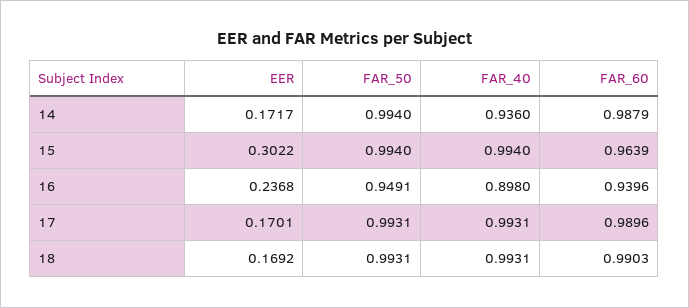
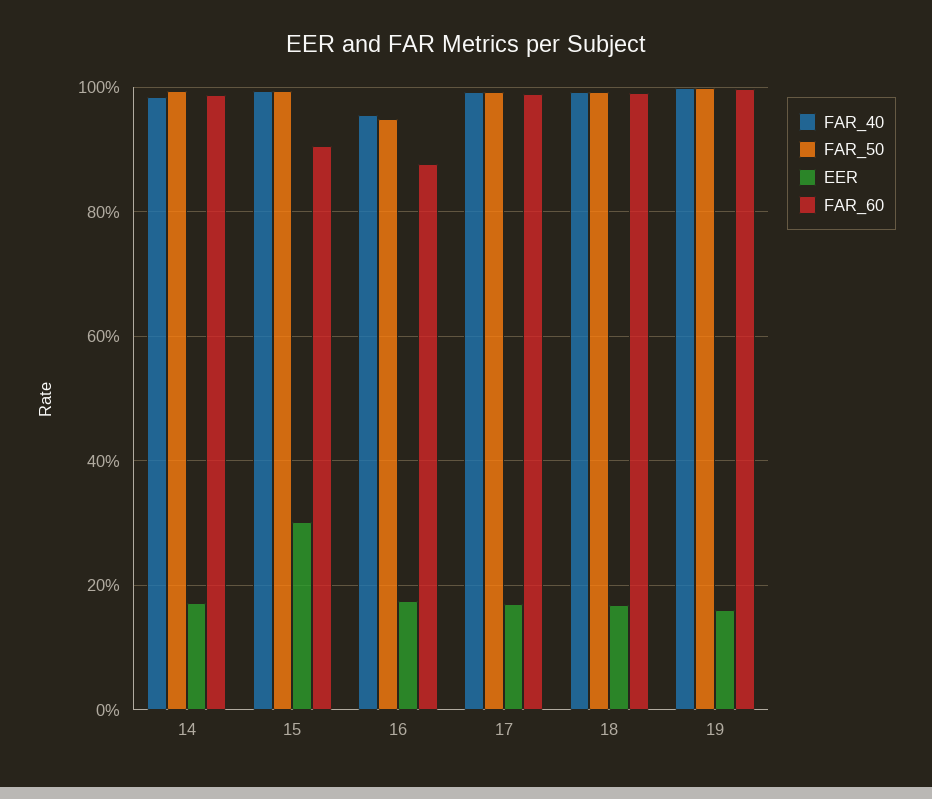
  {
    "EER": {
      "14": 0.1717,
      "15": 0.3022,
-     "16": 0.2368,
+     "16": 0.18,
      "17": 0.1701,
-     "18": 0.1692
+     "18": 0.1692,
+     "19": 0.16
    },
    "FAR_50": {
      "14": 0.994,
      "15": 0.994,
      "16": 0.9491,
      "17": 0.9931,
-     "18": 0.9931
+     "18": 0.9931,
+     "19": 1
    },
    "FAR_40": {
-     "14": 0.936,
+     "14": 0.98,
      "15": 0.994,
-     "16": 0.898,
+     "16": 0.96,
      "17": 0.9931,
-     "18": 0.9931
+     "18": 0.9931,
+     "19": 1
    },
    "FAR_60": {
      "14": 0.9879,
-     "15": 0.9639,
+     "15": 0.9,
-     "16": 0.9396,
+     "16": 0.88,
      "17": 0.9896,
-     "18": 0.9903
+     "18": 0.9903,
+     "19": 1
    }
  }

